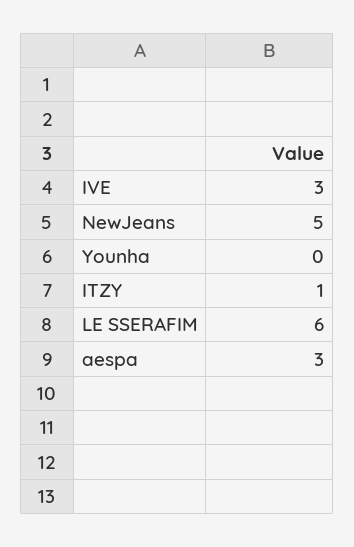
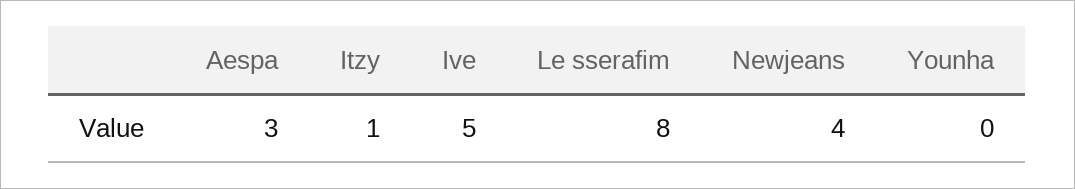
  {
-   "IVE": 3,
+   "IVE": 5,
-   "NewJeans": 5,
+   "NewJeans": 4,
    "Younha": 0,
    "ITZY": 1,
-   "LE SSERAFIM": 6,
+   "LE SSERAFIM": 8,
    "aespa": 3
  }

